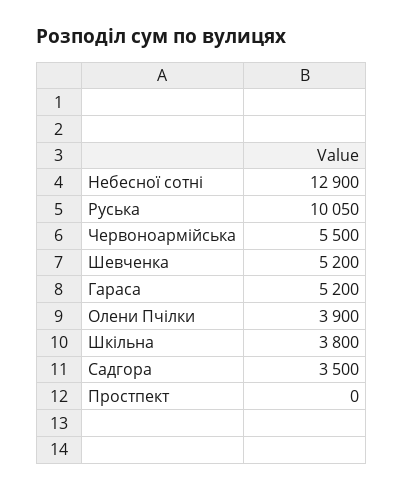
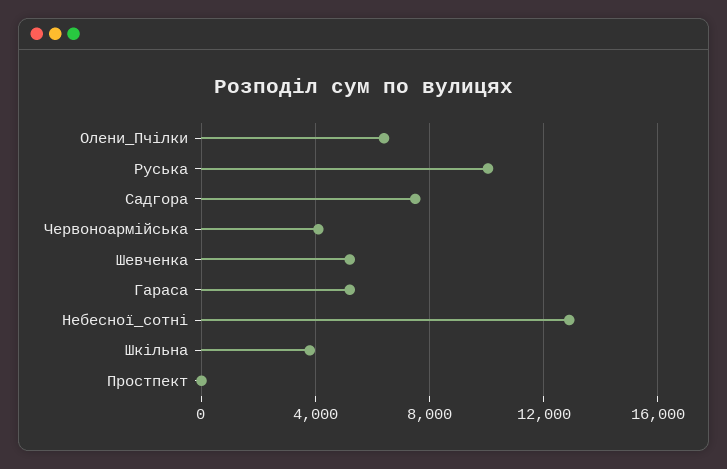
  {
    "Небесної сотні": 12900,
    "Руська": 10050,
-   "Червоноармійська": 5500,
+   "Червоноармійська": 4000,
    "Шевченка": 5200,
    "Гараса": 5200,
-   "Олени Пчілки": 3900,
+   "Олени Пчілки": 6500,
    "Шкільна": 3800,
-   "Садгора": 3500,
+   "Садгора": 7500,
    "Простпект": 0
  }

